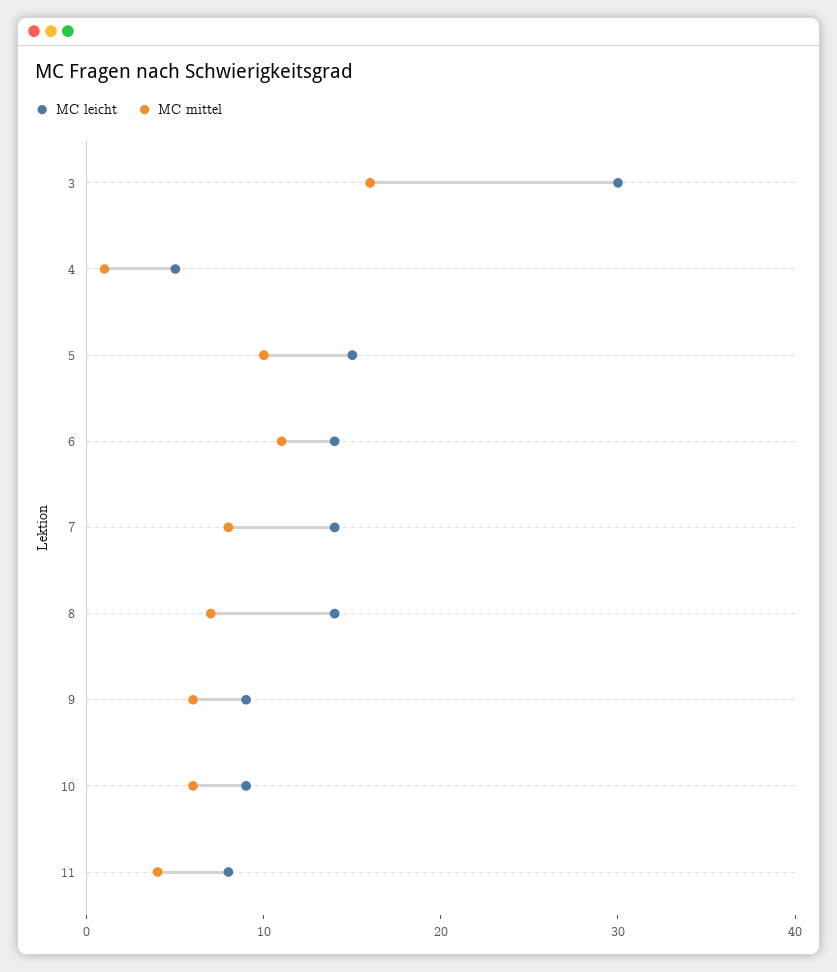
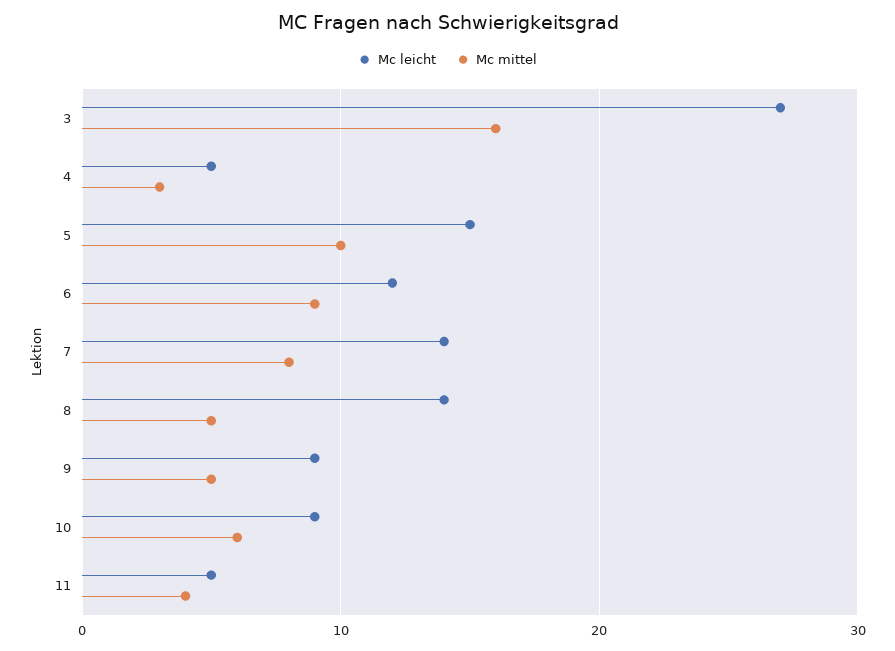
  {
    "MC leicht": {
-     "3": 30,
+     "3": 27,
      "4": 5,
      "5": 15,
-     "6": 14,
+     "6": 12,
      "7": 14,
      "8": 14,
      "9": 9,
      "10": 9,
-     "11": 8
+     "11": 5
    },
    "MC mittel": {
      "3": 16,
-     "4": 1,
+     "4": 3,
      "5": 10,
-     "6": 11,
+     "6": 9,
      "7": 8,
-     "8": 7,
+     "8": 5,
-     "9": 6,
+     "9": 5,
      "10": 6,
      "11": 4
    }
  }

